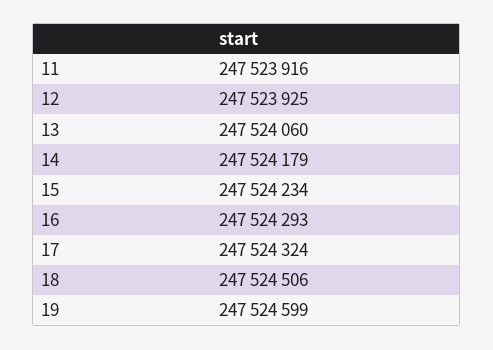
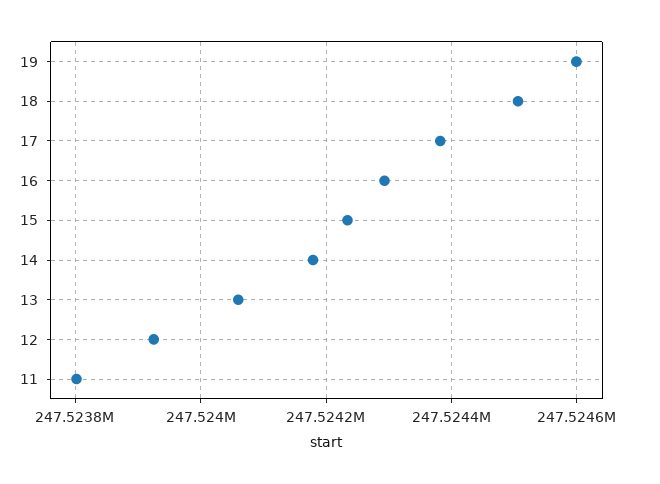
  {
-   "11": 247523916,
+   "11": 247523800,
    "12": 247523925,
    "13": 247524060,
    "14": 247524179,
    "15": 247524234,
    "16": 247524293,
-   "17": 247524324,
+   "17": 247524380,
    "18": 247524506,
    "19": 247524599
  }

